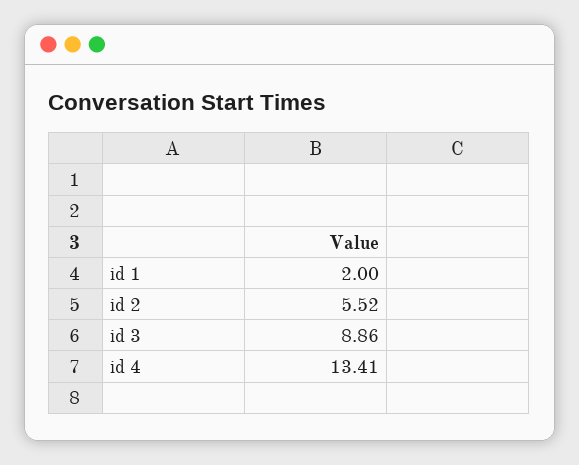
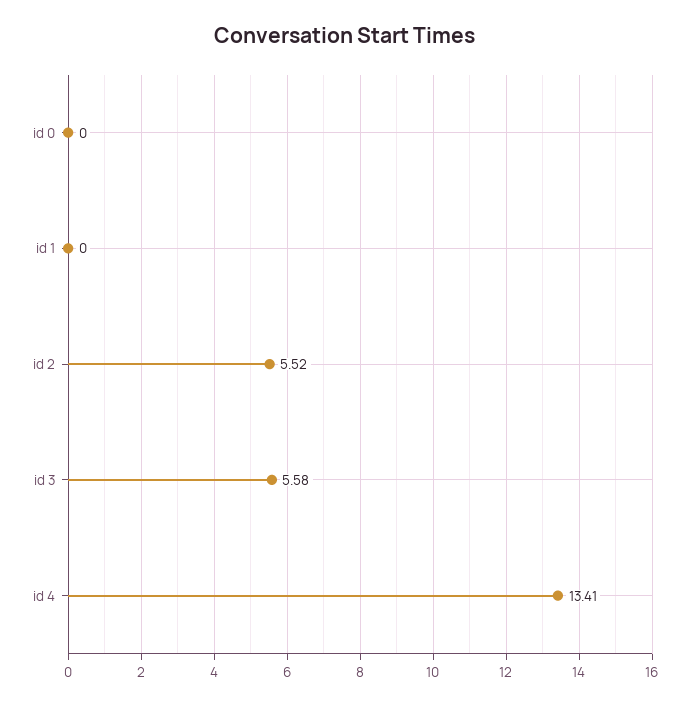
  {
-   "id 1": 2,
+   "id 1": 0,
    "id 2": 5.52,
-   "id 3": 8.86,
+   "id 3": 5.58,
-   "id 4": 13.41
+   "id 4": 13.41,
+   "id 0": 0
  }

